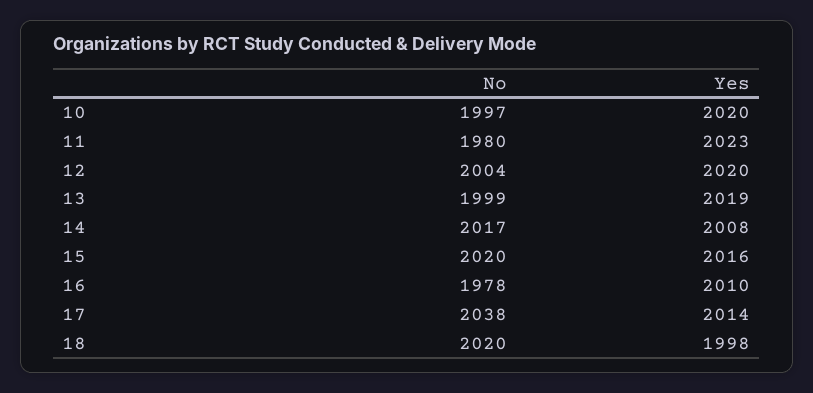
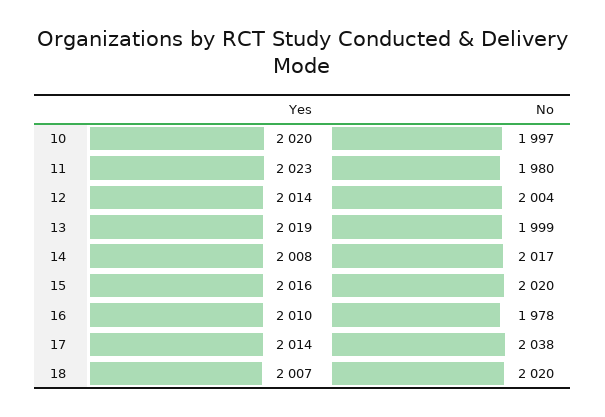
  {
    "No": {
      "10": 1997,
      "11": 1980,
      "12": 2004,
      "13": 1999,
      "14": 2017,
      "15": 2020,
      "16": 1978,
      "17": 2038,
      "18": 2020
    },
    "Yes": {
      "10": 2020,
      "11": 2023,
-     "12": 2020,
+     "12": 2014,
      "13": 2019,
      "14": 2008,
      "15": 2016,
      "16": 2010,
      "17": 2014,
-     "18": 1998
+     "18": 2007
    }
  }

